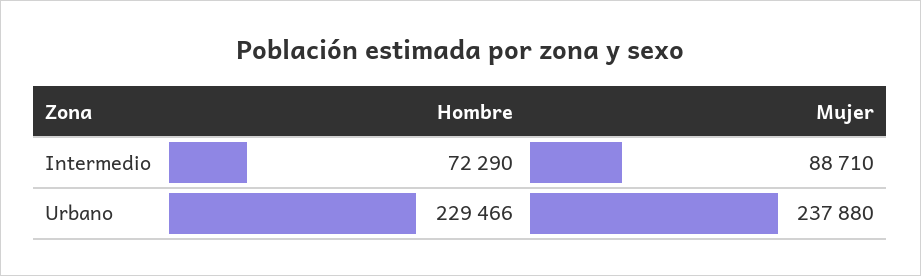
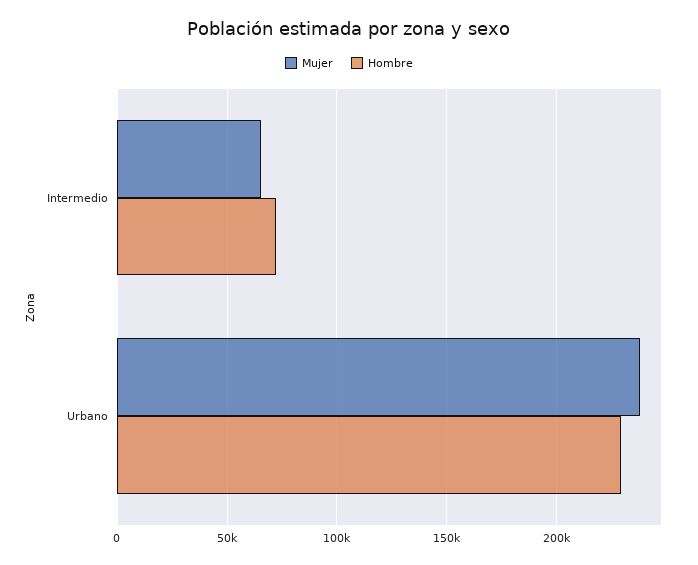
  {
    "Hombre": {
      "Intermedio": 72290,
      "Urbano": 229466
    },
    "Mujer": {
-     "Intermedio": 88710,
+     "Intermedio": 65000,
      "Urbano": 237880
    }
  }

